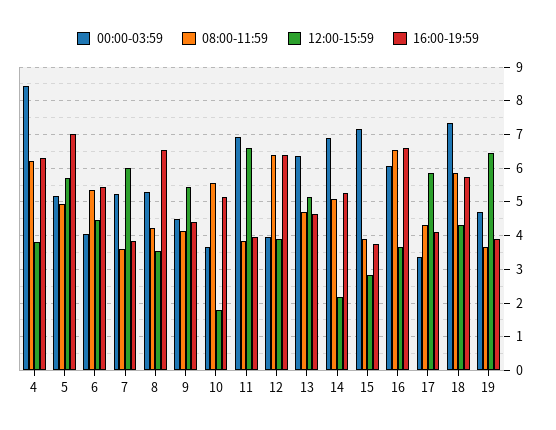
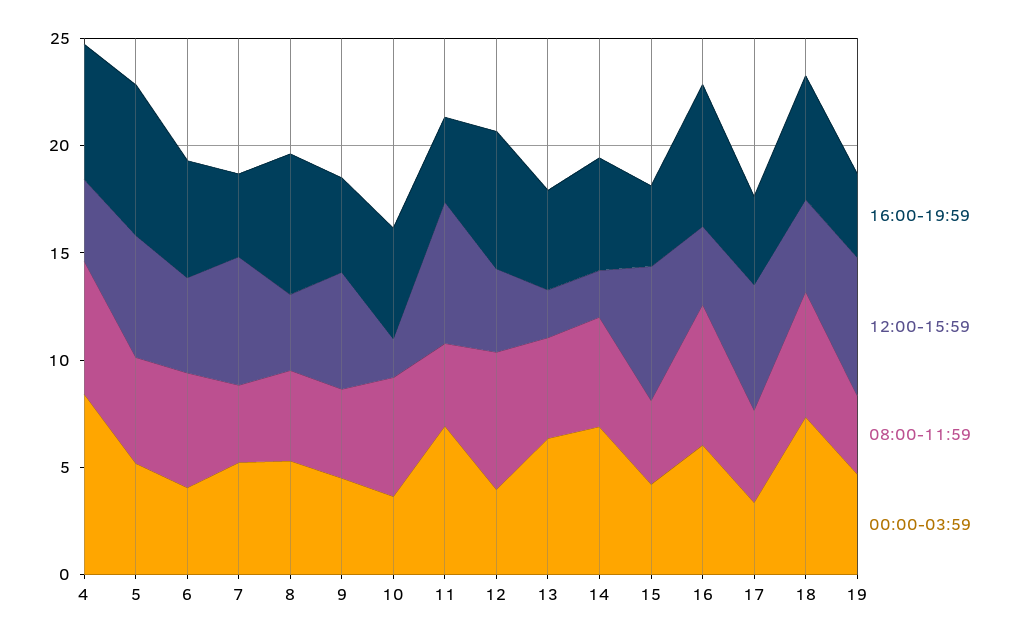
  {
    "00:00-03:59": {
      "4": 8.4,
      "5": 5.2,
      "6": 4,
      "7": 5.2,
      "8": 5.4,
      "9": 4.6,
      "10": 3.6,
      "11": 7,
      "12": 4,
      "13": 6.4,
      "14": 7,
-     "15": 7.2,
+     "15": 4,
      "16": 6,
      "17": 3.4,
      "18": 7.4,
      "19": 4.8
    },
    "08:00-11:59": {
      "4": 6.2,
      "5": 5,
      "6": 5.4,
      "7": 3.6,
      "8": 4.2,
      "9": 4.2,
      "10": 5.6,
      "11": 3.8,
      "12": 6.4,
      "13": 4.8,
      "14": 5.2,
      "15": 4,
      "16": 6.6,
      "17": 4.4,
      "18": 5.8,
      "19": 3.6
    },
    "12:00-15:59": {
      "4": 3.8,
      "5": 5.8,
      "6": 4.4,
      "7": 6,
      "8": 3.6,
      "9": 5.4,
      "10": 1.8,
      "11": 6.6,
      "12": 4,
-     "13": 5.2,
+     "13": 2,
      "14": 2.2,
-     "15": 2.8,
+     "15": 6,
      "16": 3.6,
      "17": 5.8,
      "18": 4.4,
      "19": 6.4
    },
    "16:00-19:59": {
      "4": 6.4,
      "5": 7,
      "6": 5.4,
      "7": 3.8,
      "8": 6.6,
      "9": 4.4,
      "10": 5.2,
      "11": 4,
      "12": 6.4,
      "13": 4.6,
      "14": 5.2,
      "15": 3.8,
      "16": 6.6,
      "17": 4.2,
      "18": 5.8,
      "19": 4
    }
  }

